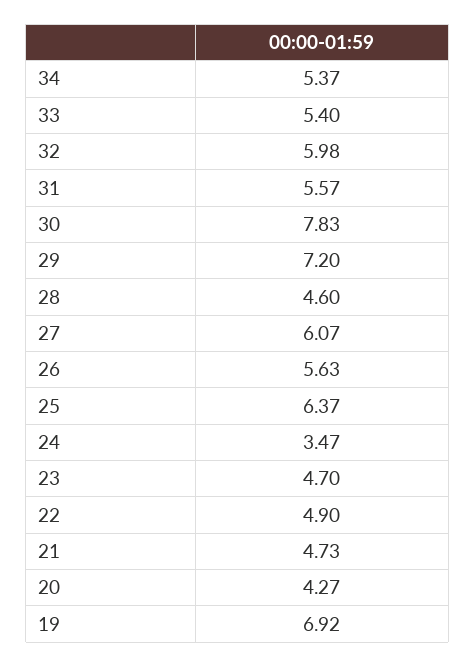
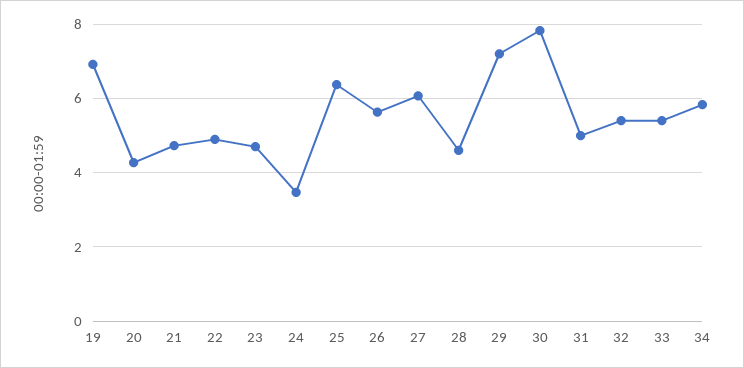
  {
-   "34": 5.37,
+   "34": 5.8,
    "33": 5.4,
-   "32": 5.98,
+   "32": 5.4,
-   "31": 5.57,
+   "31": 5,
    "30": 7.83,
    "29": 7.2,
    "28": 4.6,
    "27": 6.07,
    "26": 5.63,
    "25": 6.37,
    "24": 3.47,
    "23": 4.7,
    "22": 4.9,
    "21": 4.73,
    "20": 4.27,
    "19": 6.92
  }

